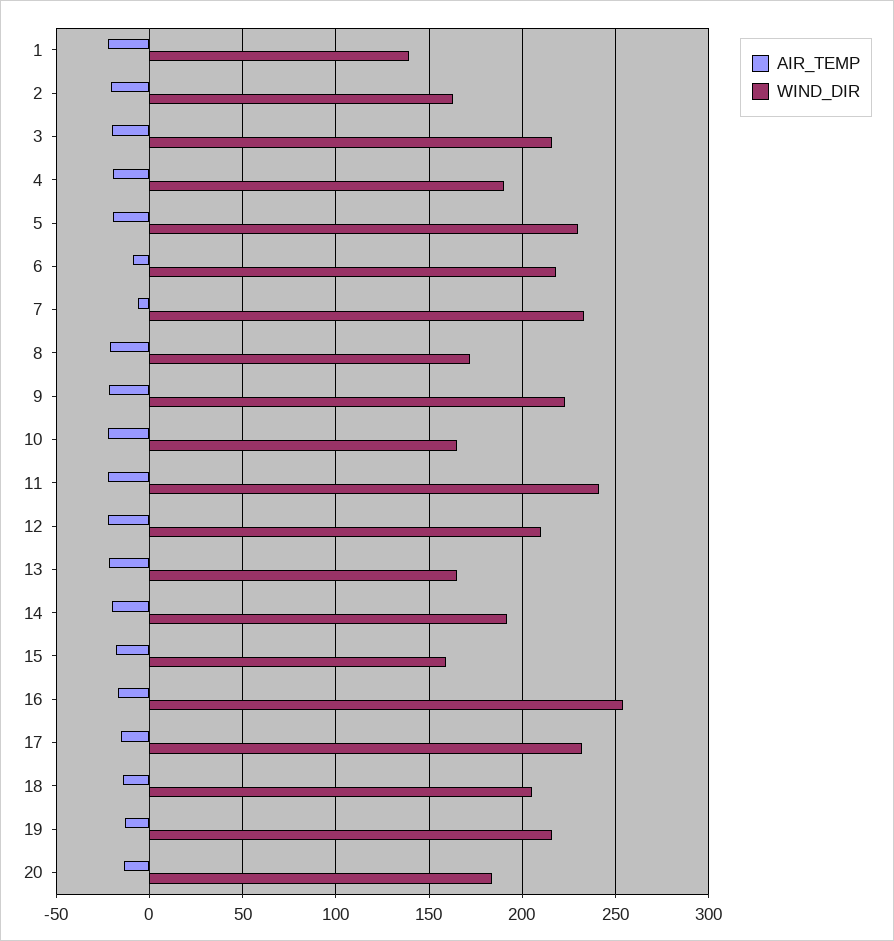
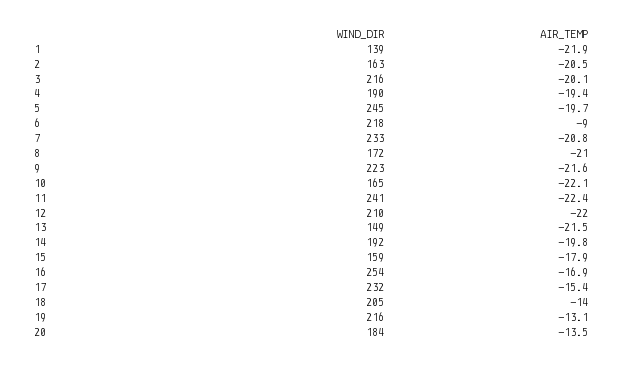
  {
    "AIR_TEMP": {
      "1": -21.9,
      "2": -20.5,
      "3": -20.1,
      "4": -19.4,
      "5": -19.7,
      "6": -9,
-     "7": -5,
+     "7": -20.8,
      "8": -21,
      "9": -21.6,
      "10": -22.1,
      "11": -22.4,
      "12": -22,
      "13": -21.5,
      "14": -19.8,
      "15": -17.9,
      "16": -16.9,
      "17": -15.4,
      "18": -14,
      "19": -13.1,
      "20": -13.5
    },
    "WIND_DIR": {
      "1": 139,
      "2": 163,
      "3": 216,
      "4": 190,
-     "5": 230,
+     "5": 245,
      "6": 218,
      "7": 233,
      "8": 172,
      "9": 223,
      "10": 165,
      "11": 241,
      "12": 210,
-     "13": 165,
+     "13": 149,
      "14": 192,
      "15": 159,
      "16": 254,
      "17": 232,
      "18": 205,
      "19": 216,
      "20": 184
    }
  }

